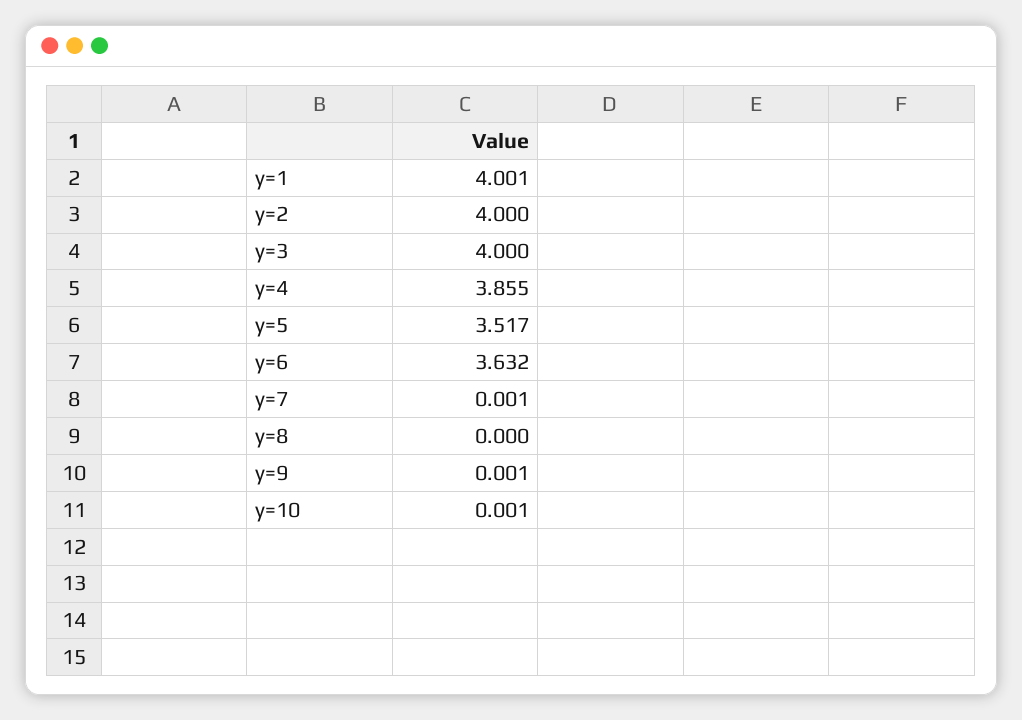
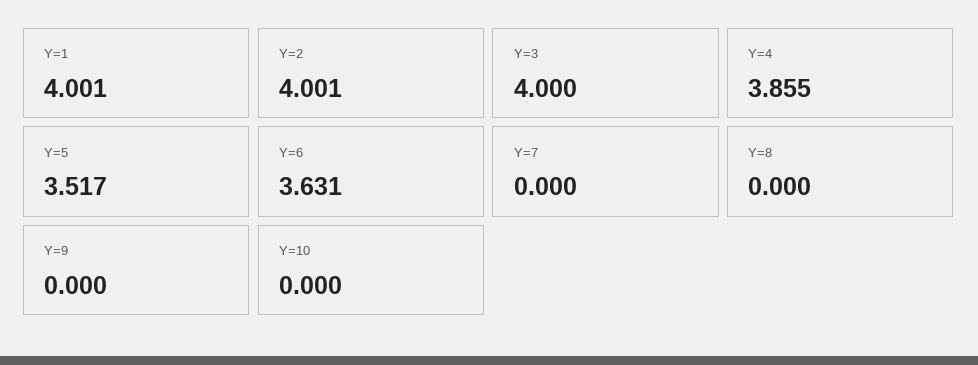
  {
    "y=1": 4.001,
-   "y=2": 4,
+   "y=2": 4.001,
    "y=3": 4,
    "y=4": 3.855,
    "y=5": 3.517,
-   "y=6": 3.632,
+   "y=6": 3.631,
-   "y=7": 0.001,
+   "y=7": 0,
    "y=8": 0,
-   "y=9": 0.001,
+   "y=9": 0,
-   "y=10": 0.001
+   "y=10": 0
  }

